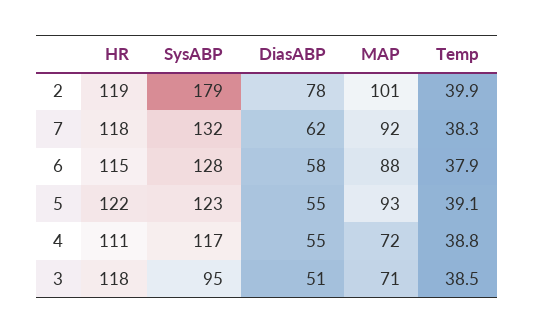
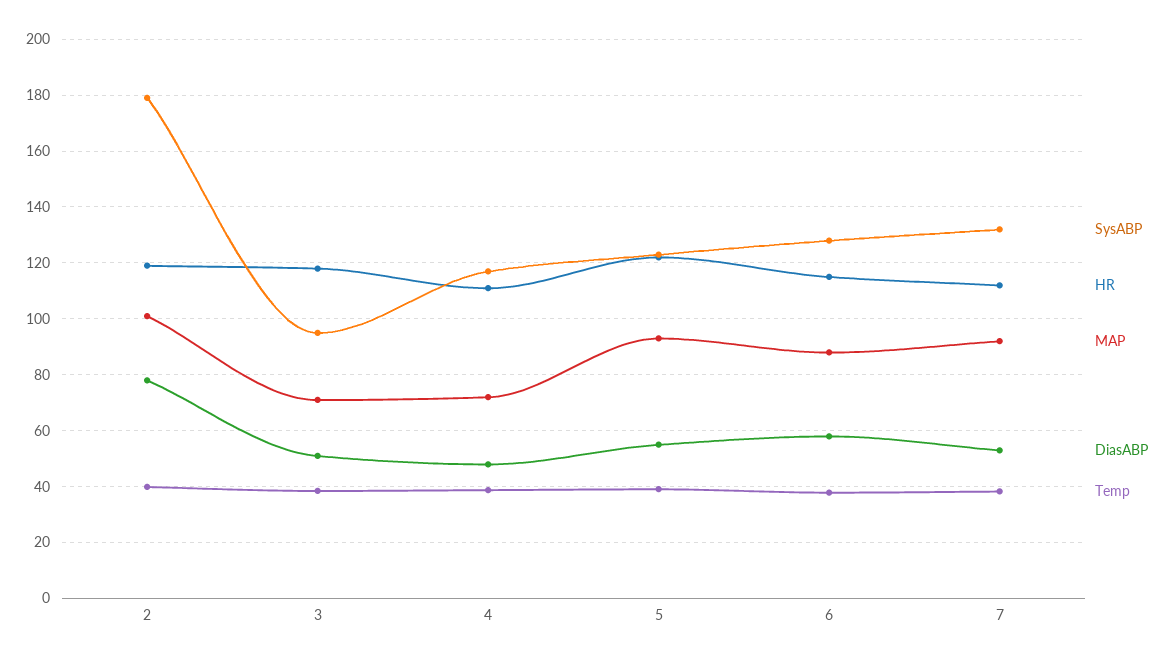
  {
    "HR": {
      "2": 119,
-     "7": 118,
+     "7": 112.5,
      "6": 115,
      "5": 122,
      "4": 111,
      "3": 118
    },
    "SysABP": {
      "2": 179,
      "7": 132,
      "6": 128,
      "5": 123,
      "4": 117,
      "3": 95
    },
    "DiasABP": {
      "2": 78,
-     "7": 62,
+     "7": 52.5,
      "6": 58,
      "5": 55,
-     "4": 55,
+     "4": 47.5,
      "3": 51
    },
    "MAP": {
      "2": 101,
      "7": 92,
      "6": 88,
      "5": 93,
      "4": 72,
      "3": 71
    },
    "Temp": {
      "2": 39.9,
      "7": 38.3,
      "6": 37.9,
      "5": 39.1,
      "4": 38.8,
      "3": 38.5
    }
  }

